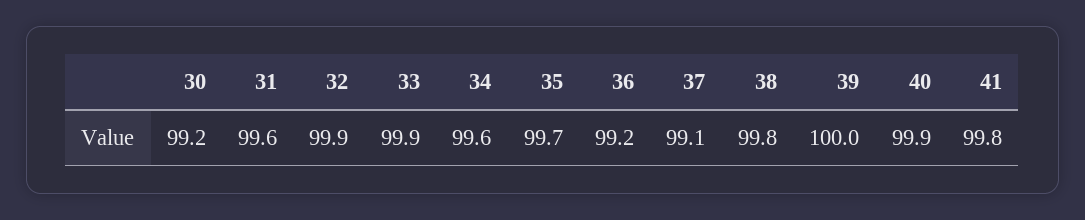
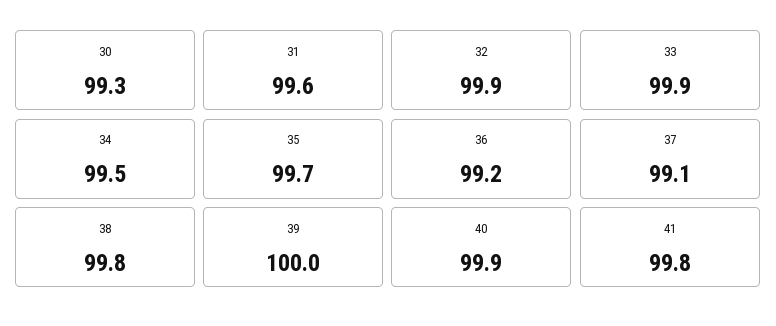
  {
-   "30": 99.2,
+   "30": 99.3,
    "31": 99.6,
    "32": 99.9,
    "33": 99.9,
-   "34": 99.6,
+   "34": 99.5,
    "35": 99.7,
    "36": 99.2,
    "37": 99.1,
    "38": 99.8,
    "39": 100,
    "40": 99.9,
    "41": 99.8
  }

